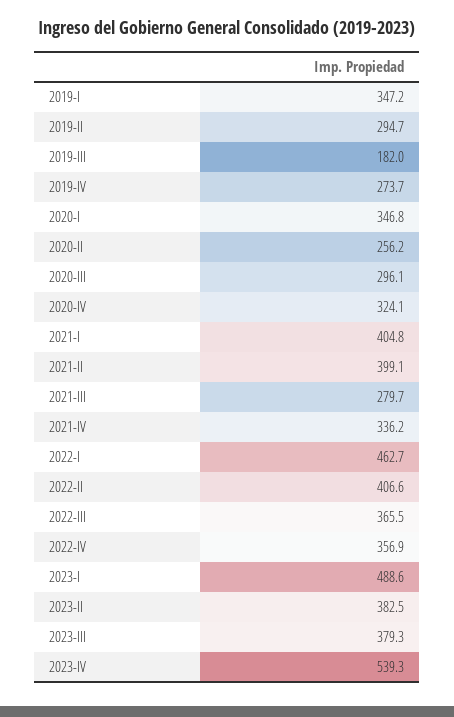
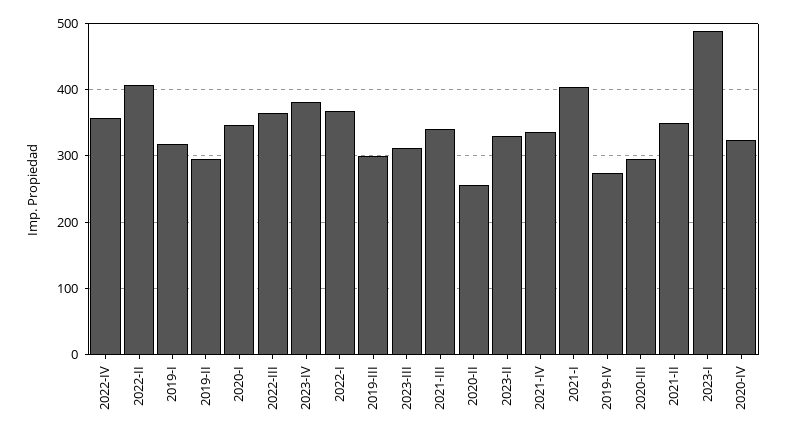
  {
-   "2019-I": 347.2,
+   "2019-I": 320,
    "2019-II": 294.7,
-   "2019-III": 182,
+   "2019-III": 300,
    "2019-IV": 273.7,
    "2020-I": 346.8,
    "2020-II": 256.2,
    "2020-III": 296.1,
    "2020-IV": 324.1,
    "2021-I": 404.8,
-   "2021-II": 399.1,
+   "2021-II": 350,
-   "2021-III": 279.7,
+   "2021-III": 340,
    "2021-IV": 336.2,
-   "2022-I": 462.7,
+   "2022-I": 370,
    "2022-II": 406.6,
    "2022-III": 365.5,
    "2022-IV": 356.9,
    "2023-I": 488.6,
-   "2023-II": 382.5,
+   "2023-II": 330,
-   "2023-III": 379.3,
+   "2023-III": 310,
-   "2023-IV": 539.3
+   "2023-IV": 380
  }

